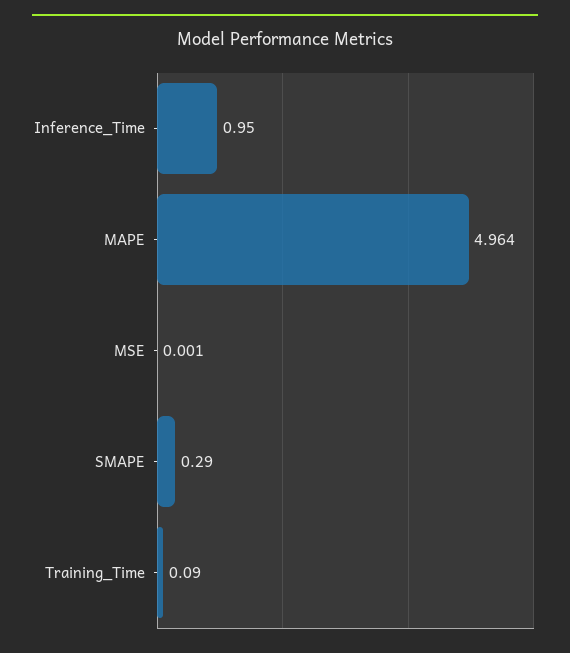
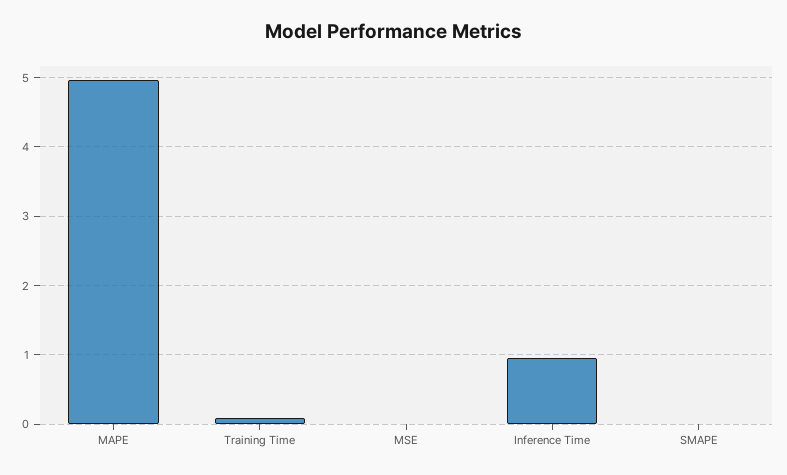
  {
    "Inference_Time": 0.95,
    "MAPE": 4.964,
    "MSE": 0.001,
-   "SMAPE": 0.29,
+   "SMAPE": 0,
    "Training_Time": 0.09
  }

